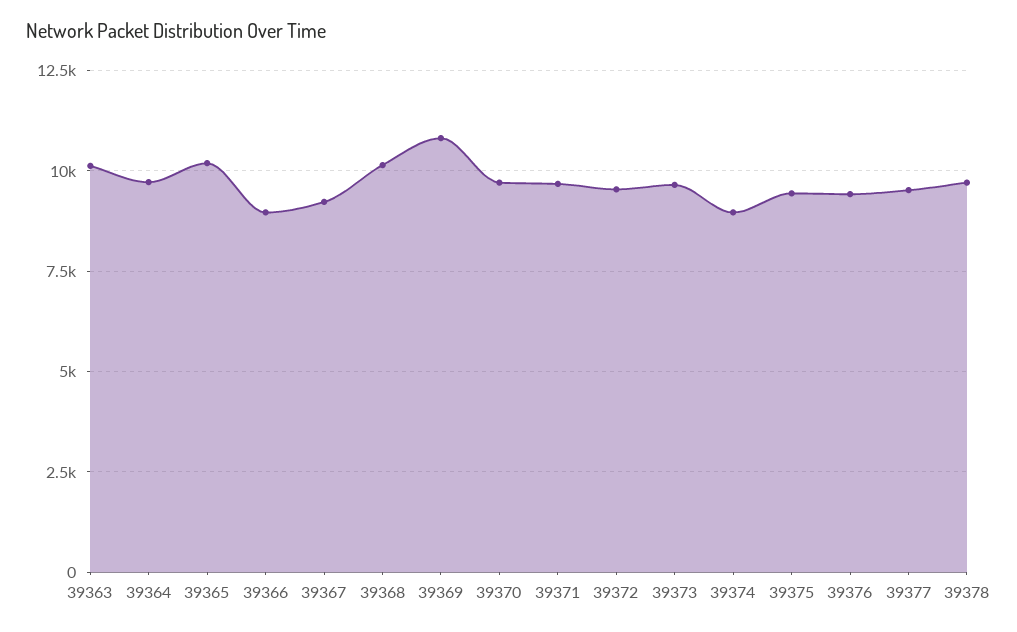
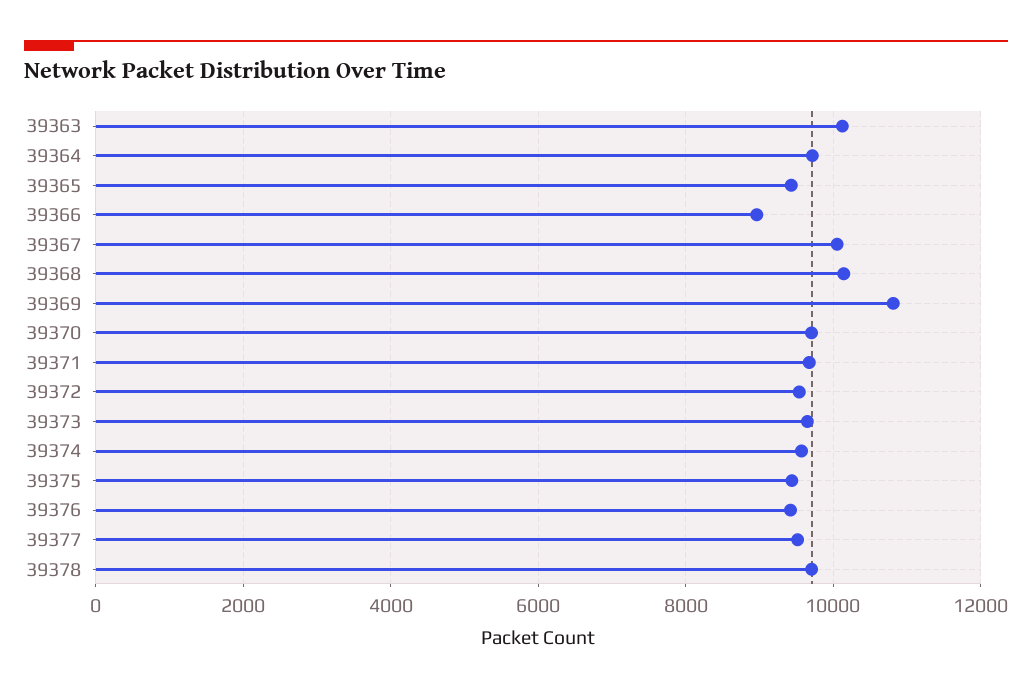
  {
    "39363": 10200,
    "39364": 9800,
-   "39365": 10250,
+   "39365": 9400,
    "39366": 9000,
-   "39367": 9250,
+   "39367": 10000,
    "39368": 10200,
    "39369": 10800,
    "39370": 9800,
    "39371": 9600,
    "39372": 9600,
    "39373": 9600,
-   "39374": 9000,
+   "39374": 9600,
    "39375": 9400,
    "39376": 9400,
    "39377": 9600,
    "39378": 9800
  }

